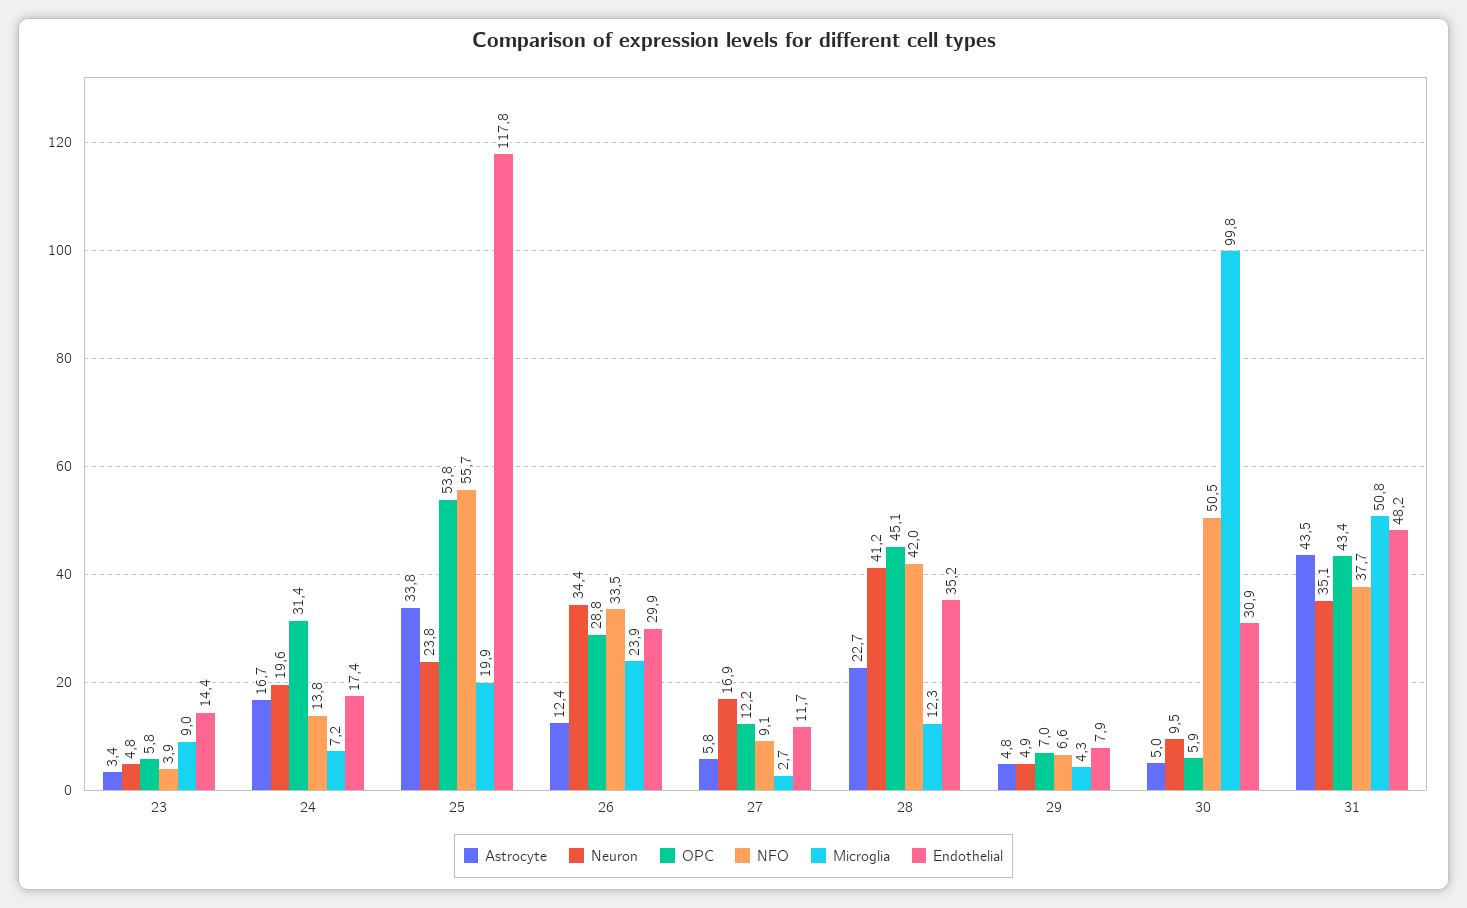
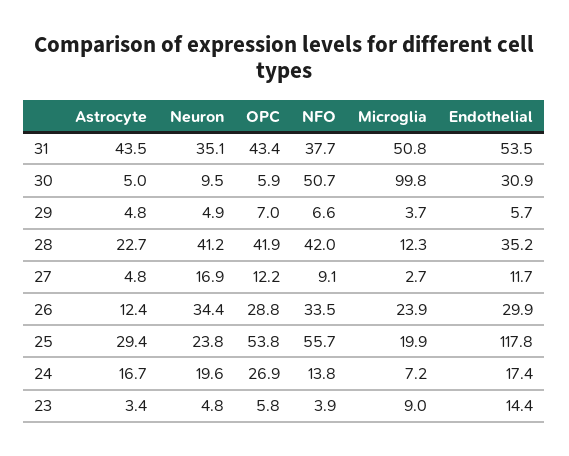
  {
    "Astrocyte": {
      "23": 3.4,
      "24": 16.7,
-     "25": 33.8,
+     "25": 29.4,
      "26": 12.4,
-     "27": 5.8,
+     "27": 4.8,
      "28": 22.7,
      "29": 4.8,
      "30": 5,
      "31": 43.5
    },
    "Neuron": {
      "23": 4.8,
      "24": 19.6,
      "25": 23.8,
      "26": 34.4,
      "27": 16.9,
      "28": 41.2,
      "29": 4.9,
      "30": 9.5,
      "31": 35.1
    },
    "OPC": {
      "23": 5.8,
-     "24": 31.4,
+     "24": 26.9,
      "25": 53.8,
      "26": 28.8,
      "27": 12.2,
-     "28": 45.1,
+     "28": 41.9,
      "29": 7,
      "30": 5.9,
      "31": 43.4
    },
    "NFO": {
      "23": 3.9,
      "24": 13.8,
      "25": 55.7,
      "26": 33.5,
      "27": 9.1,
      "28": 42,
      "29": 6.6,
-     "30": 50.5,
+     "30": 50.7,
      "31": 37.7
    },
    "Microglia": {
      "23": 9,
      "24": 7.2,
      "25": 19.9,
      "26": 23.9,
      "27": 2.7,
      "28": 12.3,
-     "29": 4.3,
+     "29": 3.7,
      "30": 99.8,
      "31": 50.8
    },
    "Endothelial": {
      "23": 14.4,
      "24": 17.4,
      "25": 117.8,
      "26": 29.9,
      "27": 11.7,
      "28": 35.2,
-     "29": 7.9,
+     "29": 5.7,
      "30": 30.9,
-     "31": 48.2
+     "31": 53.5
    }
  }

